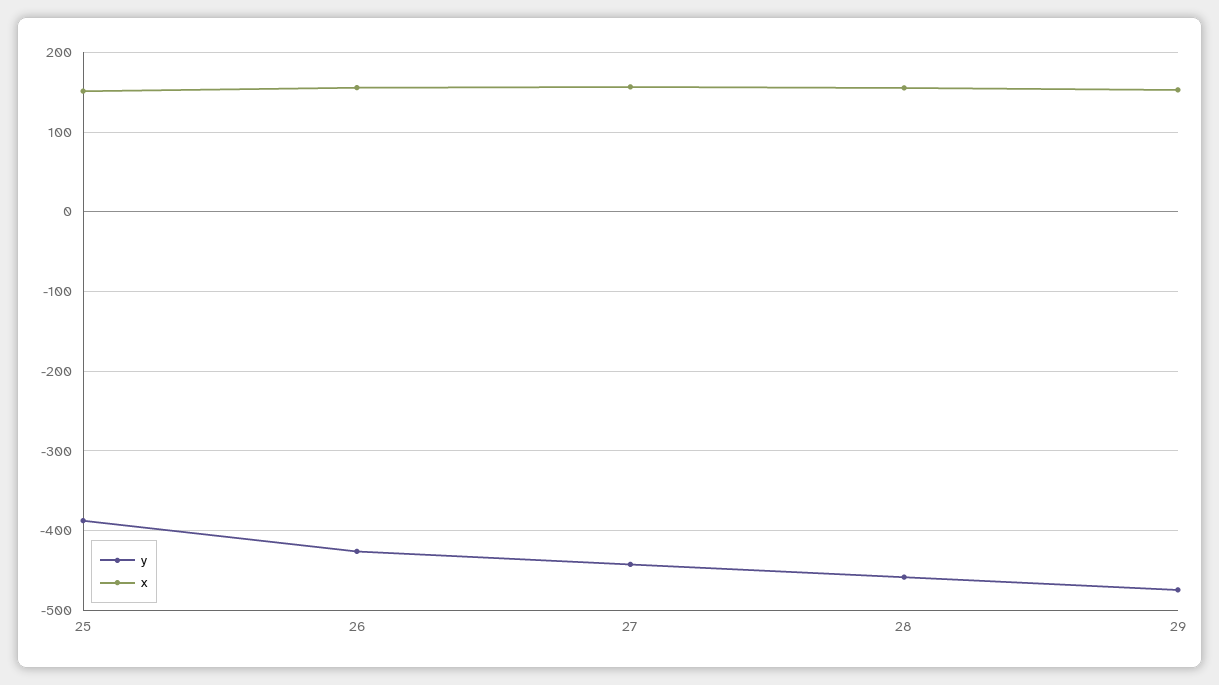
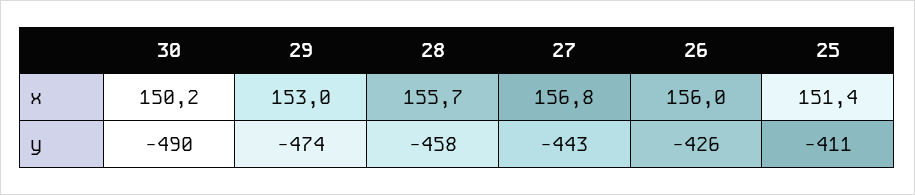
  {
    "y": {
-     "25": -390,
+     "25": -411,
      "26": -426,
      "27": -443,
      "28": -458,
-     "29": -474
+     "29": -474,
+     "30": -490
    },
    "x": {
      "25": 151.4,
      "26": 156,
      "27": 156.8,
      "28": 155.7,
-     "29": 153
+     "29": 153,
+     "30": 150.2
    }
  }

